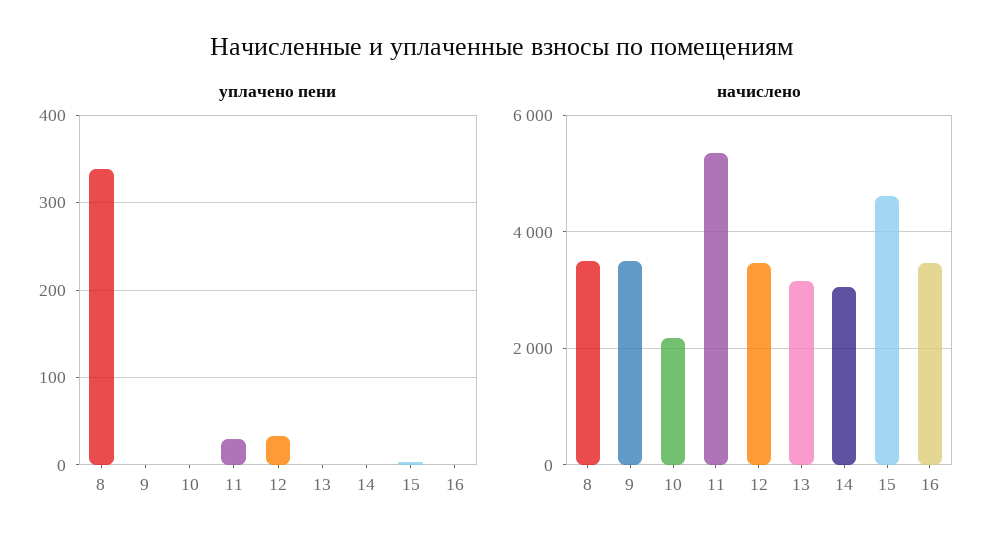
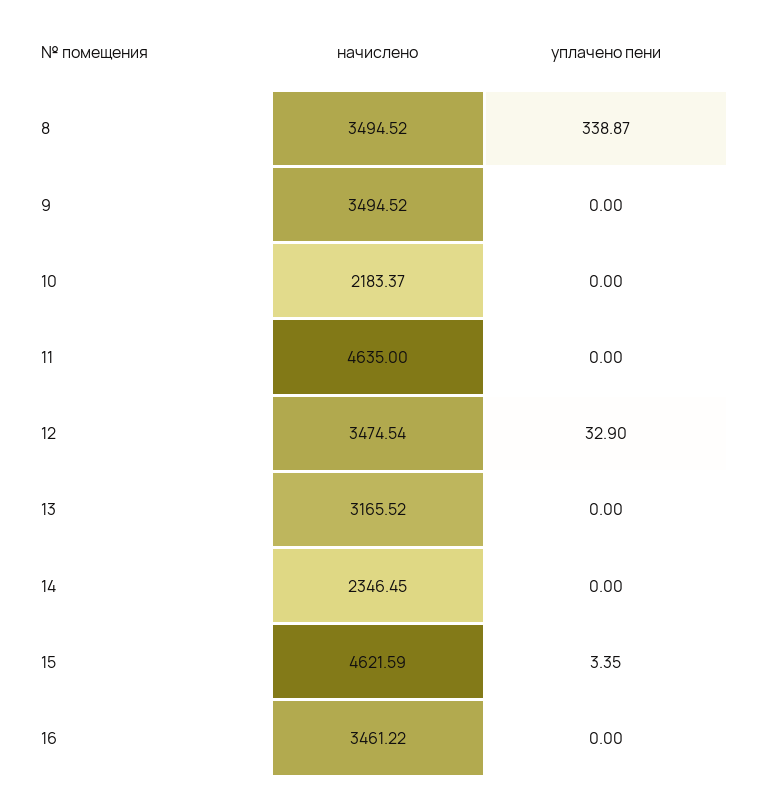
  {
    "уплачено пени": {
      "8": 338.87,
      "9": 0,
      "10": 0,
-     "11": 30,
+     "11": 0,
      "12": 32.9,
      "13": 0,
      "14": 0,
      "15": 3.35,
      "16": 0
    },
    "начислено": {
      "8": 3494.52,
      "9": 3494.52,
      "10": 2183.37,
-     "11": 5400,
+     "11": 4635,
      "12": 3474.54,
      "13": 3165.52,
-     "14": 3000,
+     "14": 2346.45,
      "15": 4621.59,
      "16": 3461.22
    }
  }

